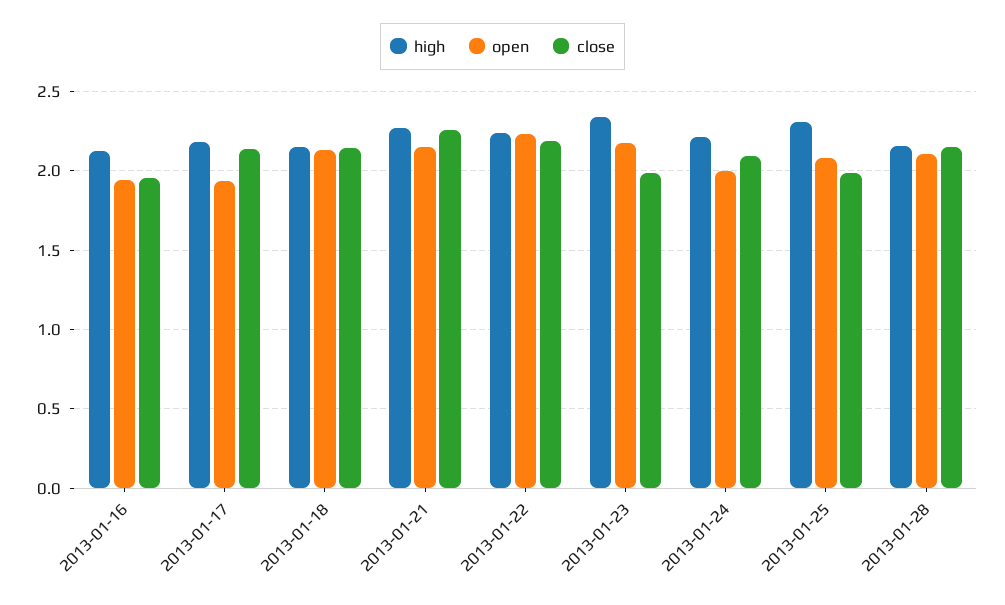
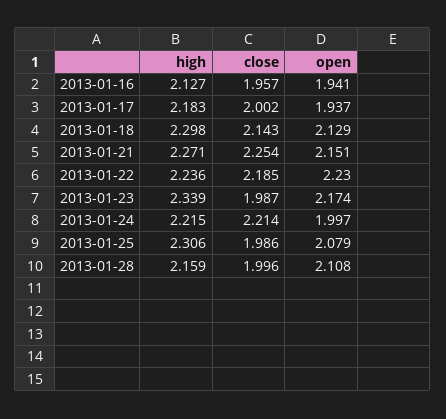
  {
    "high": {
      "2013-01-16": 2.127,
      "2013-01-17": 2.183,
-     "2013-01-18": 2.15,
+     "2013-01-18": 2.298,
      "2013-01-21": 2.271,
      "2013-01-22": 2.236,
      "2013-01-23": 2.339,
      "2013-01-24": 2.215,
      "2013-01-25": 2.306,
      "2013-01-28": 2.159
    },
    "open": {
      "2013-01-16": 1.941,
      "2013-01-17": 1.937,
      "2013-01-18": 2.129,
      "2013-01-21": 2.151,
      "2013-01-22": 2.23,
      "2013-01-23": 2.174,
      "2013-01-24": 1.997,
      "2013-01-25": 2.079,
      "2013-01-28": 2.108
    },
    "close": {
      "2013-01-16": 1.957,
-     "2013-01-17": 2.15,
+     "2013-01-17": 2.002,
      "2013-01-18": 2.143,
      "2013-01-21": 2.254,
      "2013-01-22": 2.185,
      "2013-01-23": 1.987,
-     "2013-01-24": 2.1,
+     "2013-01-24": 2.214,
      "2013-01-25": 1.986,
-     "2013-01-28": 2.15
+     "2013-01-28": 1.996
    }
  }

